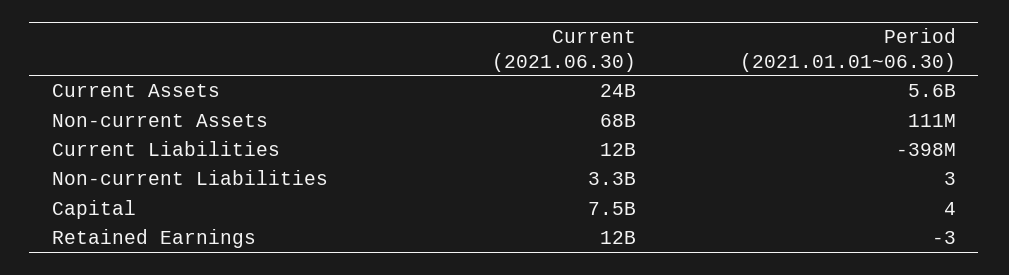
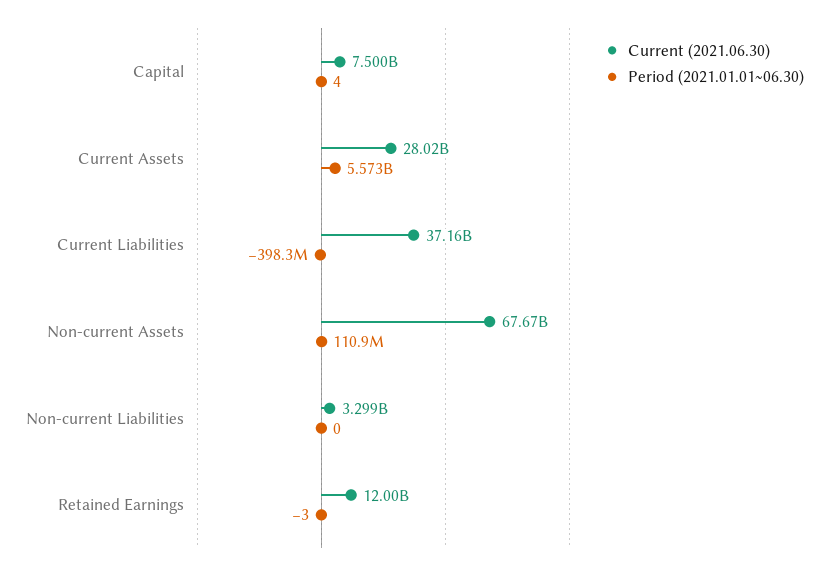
  {
    "Current (2021.06.30)": {
-     "Current Assets": 24000000000,
+     "Current Assets": 28020000000,
      "Non-current Assets": 67670000000,
-     "Current Liabilities": 12000000000,
+     "Current Liabilities": 37160000000,
      "Non-current Liabilities": 3299000000,
      "Capital": 7500000000,
      "Retained Earnings": 12000000000
    },
    "Period (2021.01.01~06.30)": {
      "Current Assets": 5573000000,
      "Non-current Assets": 110900000,
      "Current Liabilities": -398300000,
-     "Non-current Liabilities": 3,
+     "Non-current Liabilities": 0,
      "Capital": 4,
      "Retained Earnings": -3
    }
  }

